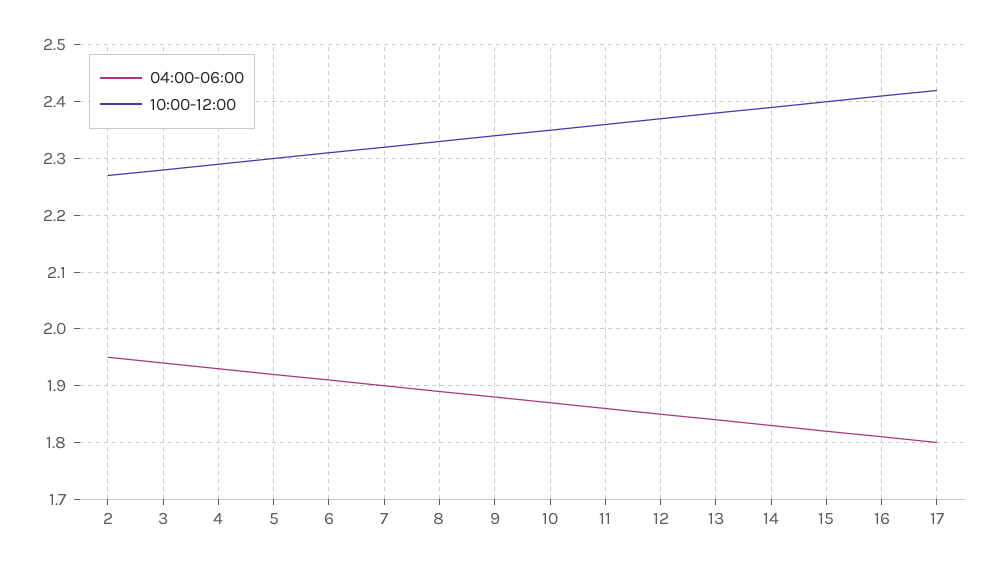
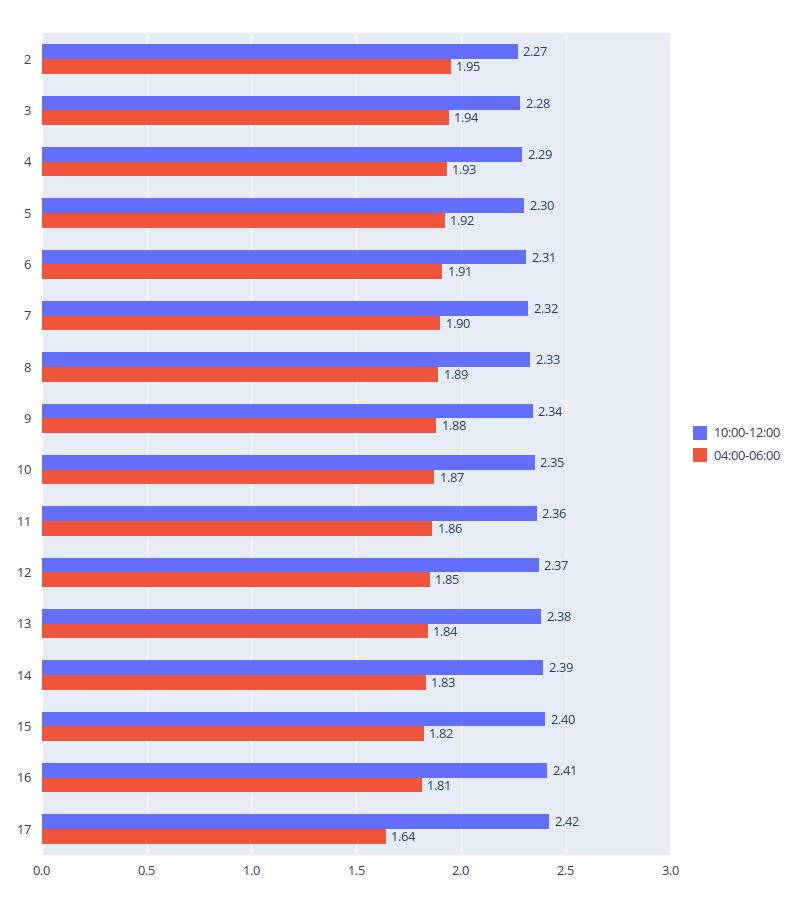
  {
    "04:00-06:00": {
      "2": 1.95,
      "3": 1.94,
      "4": 1.93,
      "5": 1.92,
      "6": 1.91,
      "7": 1.9,
      "8": 1.89,
      "9": 1.88,
      "10": 1.87,
      "11": 1.86,
      "12": 1.85,
      "13": 1.84,
      "14": 1.83,
      "15": 1.82,
      "16": 1.81,
-     "17": 1.8
+     "17": 1.64
    },
    "10:00-12:00": {
      "2": 2.27,
      "3": 2.28,
      "4": 2.29,
      "5": 2.3,
      "6": 2.31,
      "7": 2.32,
      "8": 2.33,
      "9": 2.34,
      "10": 2.35,
      "11": 2.36,
      "12": 2.37,
      "13": 2.38,
      "14": 2.39,
      "15": 2.4,
      "16": 2.41,
      "17": 2.42
    }
  }

